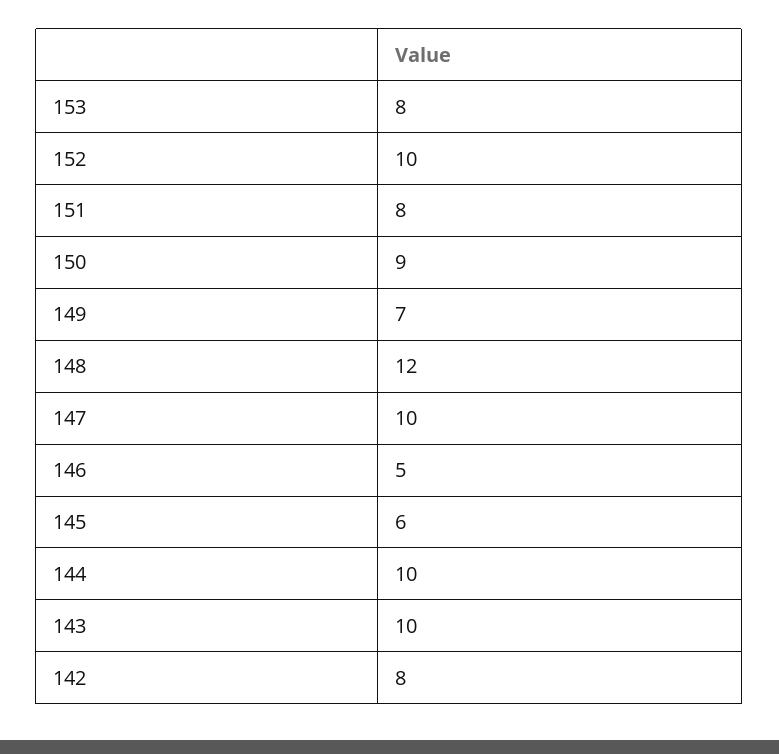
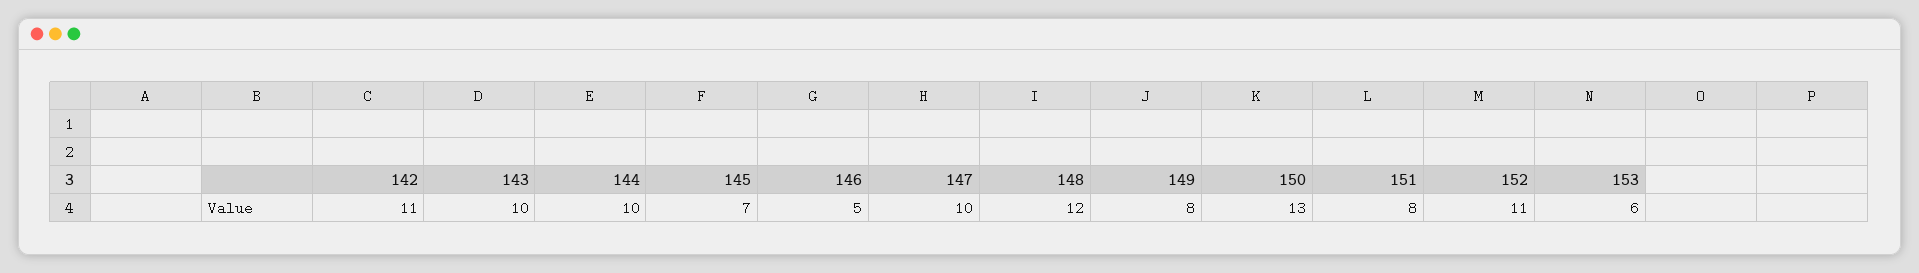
  {
-   "153": 8,
+   "153": 6,
-   "152": 10,
+   "152": 11,
    "151": 8,
-   "150": 9,
+   "150": 13,
-   "149": 7,
+   "149": 8,
    "148": 12,
    "147": 10,
    "146": 5,
-   "145": 6,
+   "145": 7,
    "144": 10,
    "143": 10,
-   "142": 8
+   "142": 11
  }

